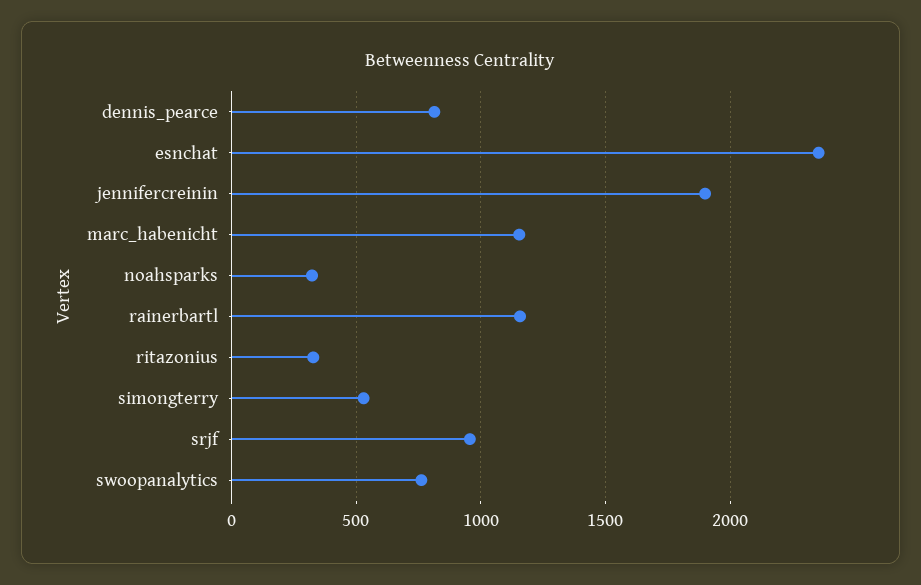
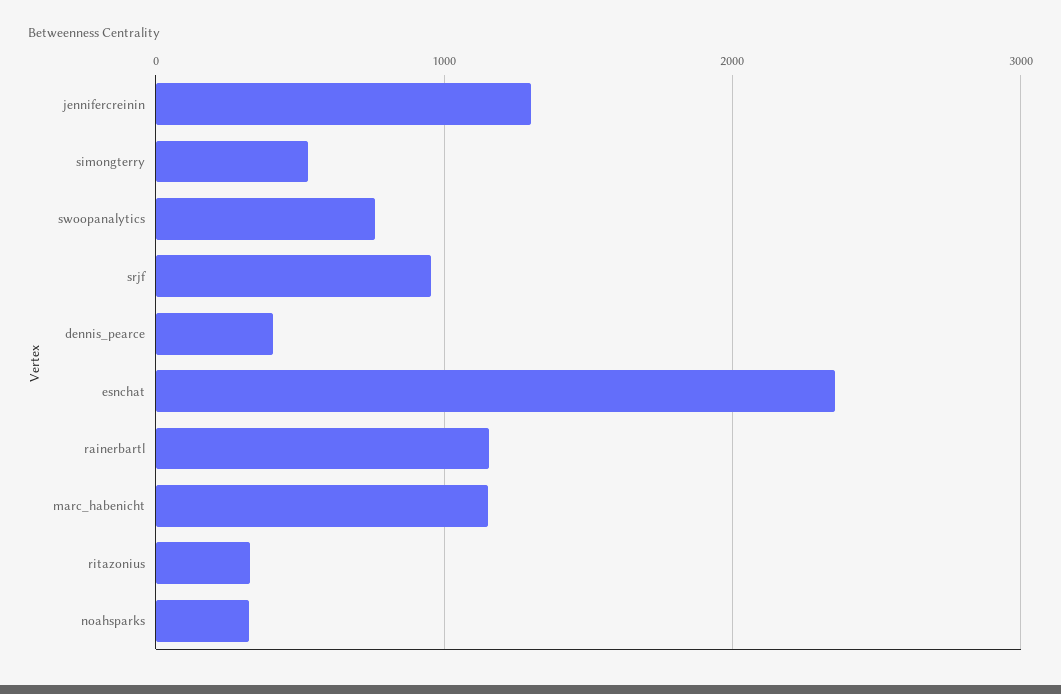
  {
-   "dennis_pearce": 800,
+   "dennis_pearce": 400,
    "esnchat": 2350,
-   "jennifercreinin": 1900,
+   "jennifercreinin": 1300,
    "marc_habenicht": 1150,
    "noahsparks": 300,
    "rainerbartl": 1150,
    "ritazonius": 350,
    "simongterry": 550,
    "srjf": 950,
    "swoopanalytics": 750
  }

